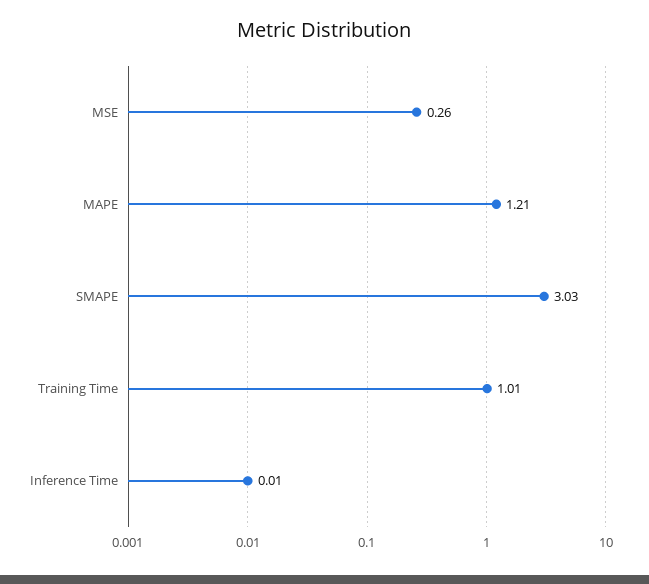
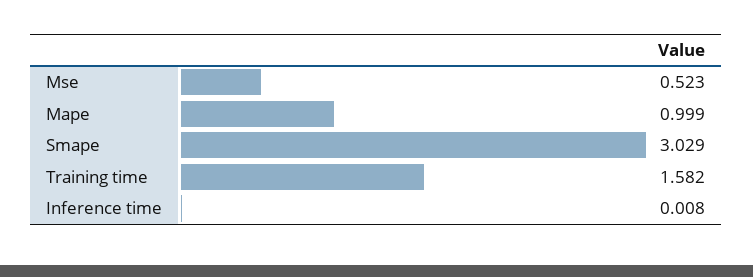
  {
-   "MSE": 0.26,
+   "MSE": 0.523,
-   "MAPE": 1.21,
+   "MAPE": 0.999,
    "SMAPE": 3.029,
-   "Training Time": 1.01,
+   "Training Time": 1.582,
    "Inference Time": 0.008
  }

